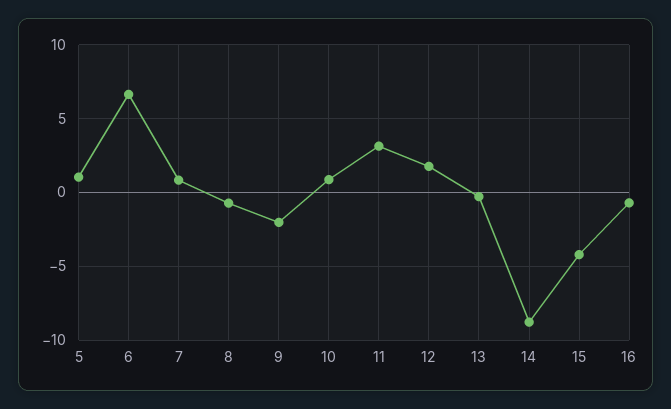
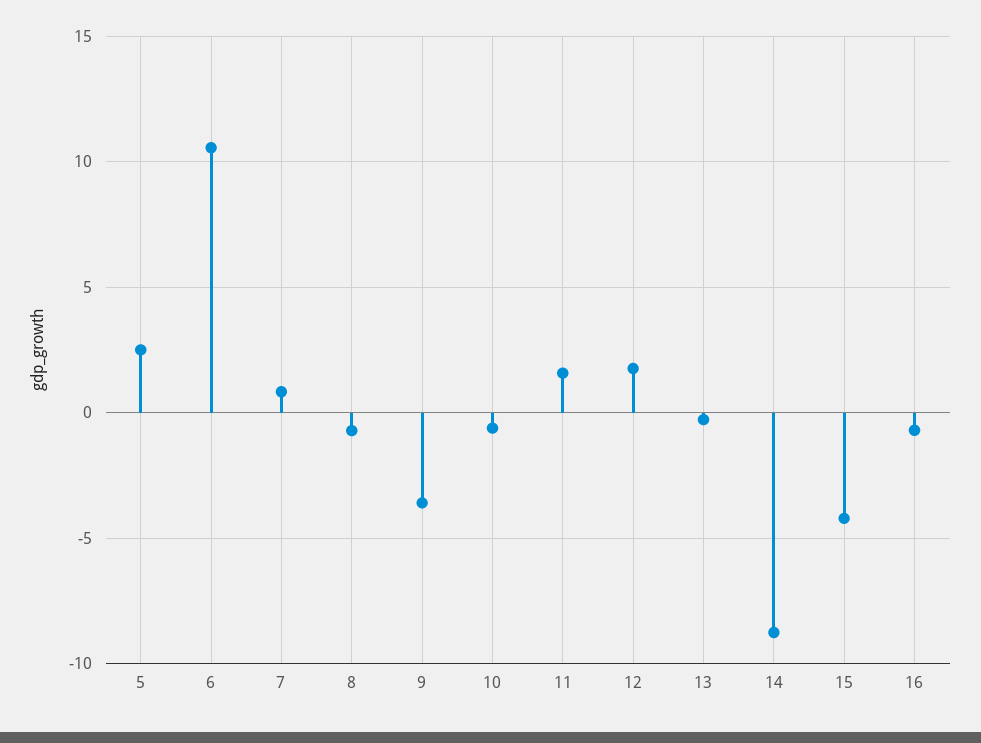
  {
-   "5": 1,
+   "5": 2.5,
-   "6": 6.5,
+   "6": 10.5,
    "7": 1,
    "8": -0.5,
-   "9": -2,
+   "9": -3.5,
-   "10": 1,
+   "10": -0.5,
-   "11": 3,
+   "11": 1.5,
    "12": 2,
    "13": -0.5,
    "14": -9,
    "15": -4,
    "16": -0.5
  }

